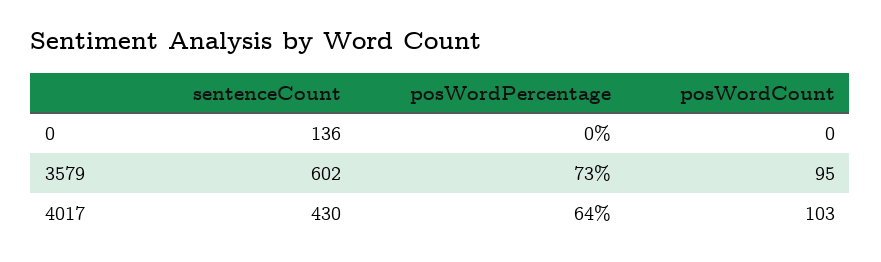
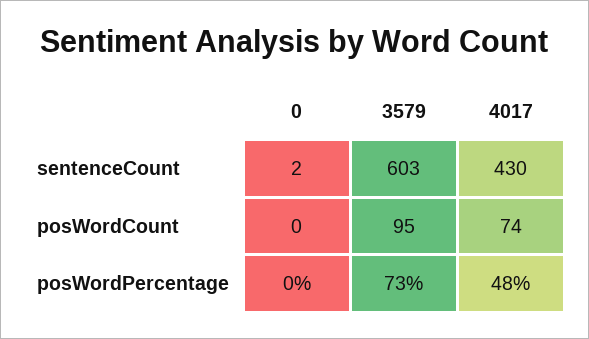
  {
    "sentenceCount": {
-     "0": 136,
+     "0": 2,
-     "3579": 602,
+     "3579": 603,
      "4017": 430
    },
    "posWordPercentage": {
      "0": 0,
      "3579": 73,
-     "4017": 64
+     "4017": 48
    },
    "posWordCount": {
      "0": 0,
      "3579": 95,
-     "4017": 103
+     "4017": 74
    }
  }

